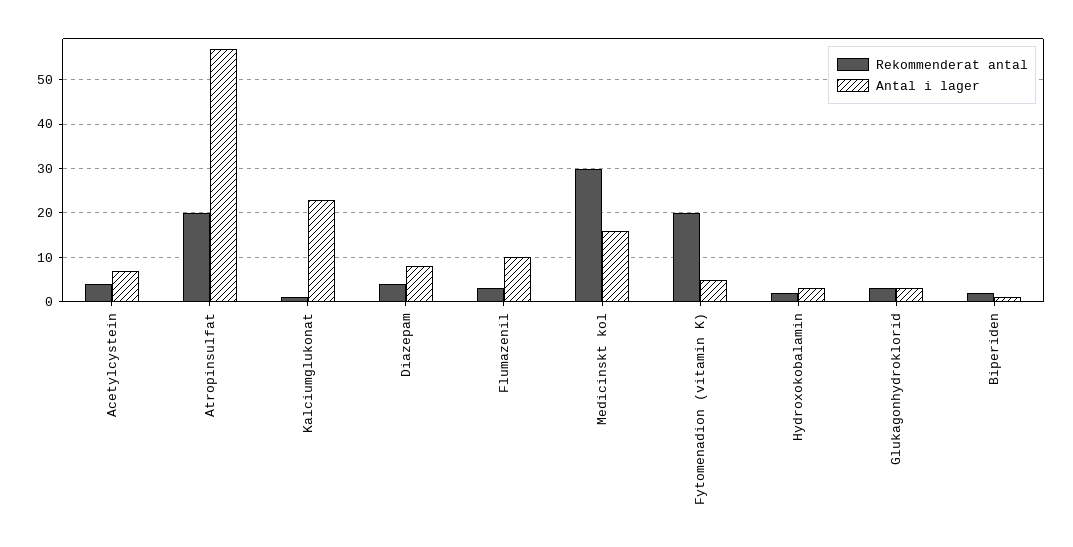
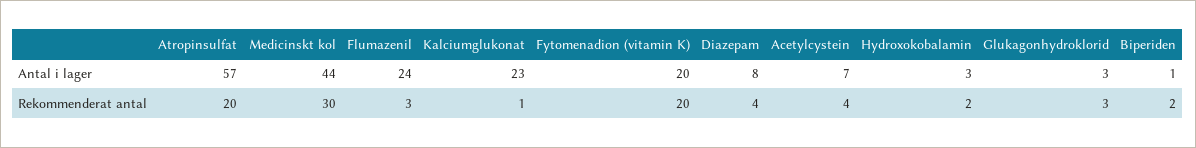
  {
    "Rekommenderat antal": {
      "Acetylcystein": 4,
      "Atropinsulfat": 20,
      "Kalciumglukonat": 1,
      "Diazepam": 4,
      "Flumazenil": 3,
      "Medicinskt kol": 30,
      "Fytomenadion (vitamin K)": 20,
      "Hydroxokobalamin": 2,
      "Glukagonhydroklorid": 3,
      "Biperiden": 2
    },
    "Antal i lager": {
      "Acetylcystein": 7,
      "Atropinsulfat": 57,
      "Kalciumglukonat": 23,
      "Diazepam": 8,
-     "Flumazenil": 10,
+     "Flumazenil": 24,
-     "Medicinskt kol": 15,
+     "Medicinskt kol": 44,
-     "Fytomenadion (vitamin K)": 5,
+     "Fytomenadion (vitamin K)": 20,
      "Hydroxokobalamin": 3,
      "Glukagonhydroklorid": 3,
      "Biperiden": 1
    }
  }

